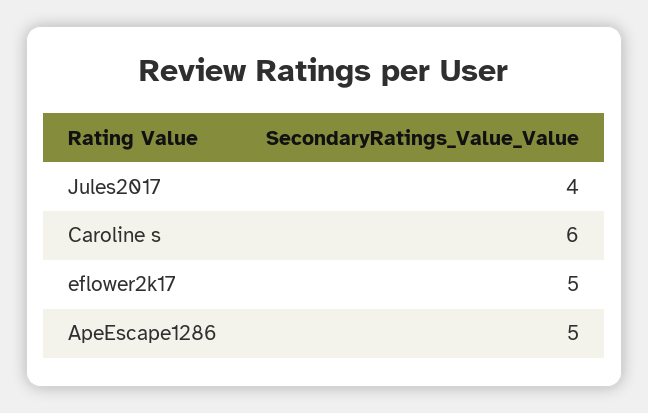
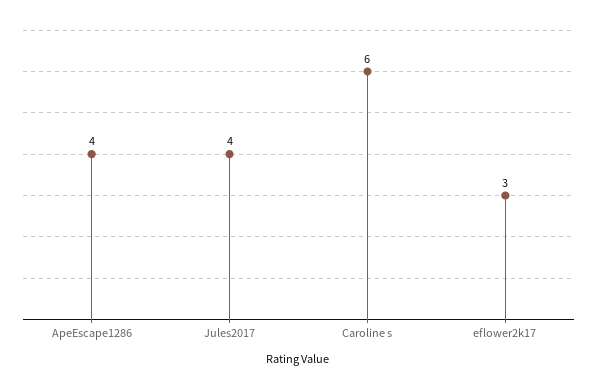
  {
    "Jules2017": 4,
    "Caroline s": 6,
-   "eflower2k17": 5,
+   "eflower2k17": 3,
-   "ApeEscape1286": 5
+   "ApeEscape1286": 4
  }

